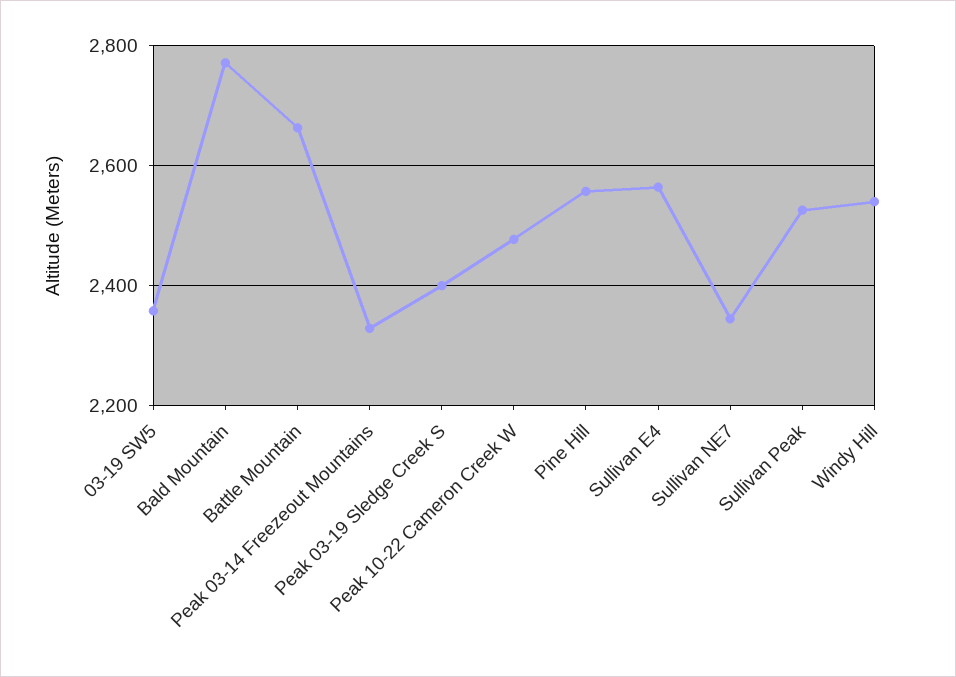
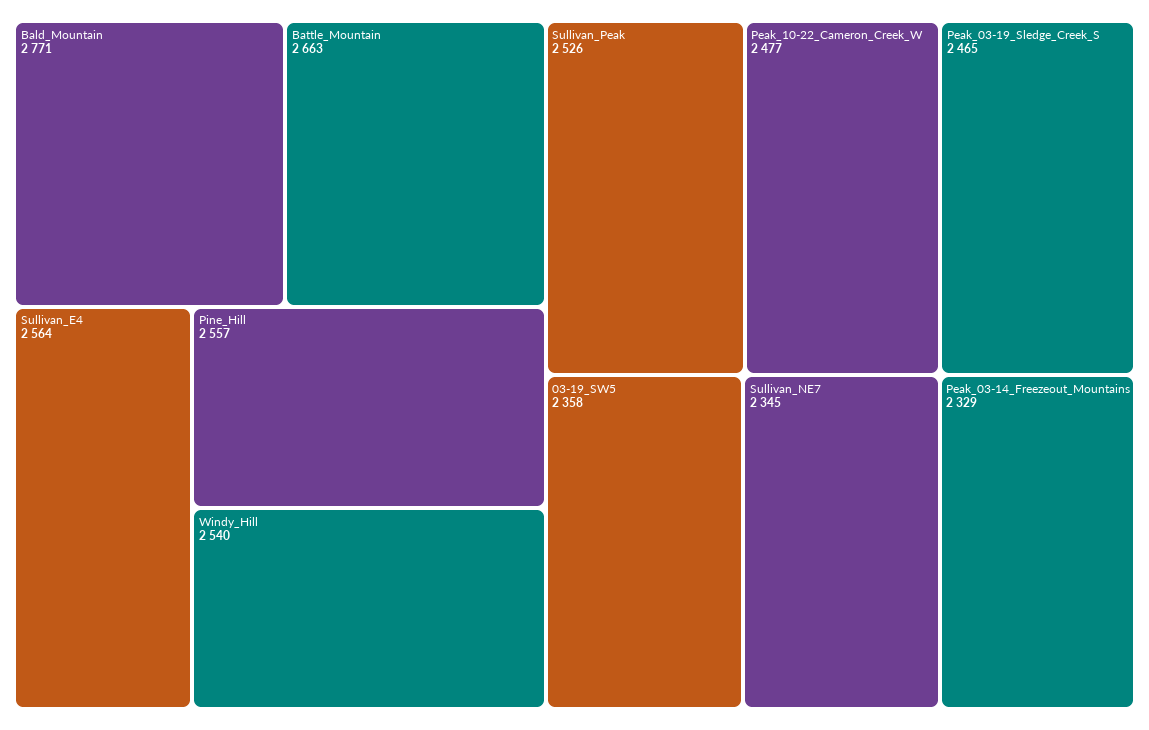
  {
    "03-19 SW5": 2358,
    "Bald Mountain": 2771,
    "Battle Mountain": 2663,
    "Peak 03-14 Freezeout Mountains": 2329,
-   "Peak 03-19 Sledge Creek S": 2400,
+   "Peak 03-19 Sledge Creek S": 2465,
    "Peak 10-22 Cameron Creek W": 2477,
    "Pine Hill": 2557,
    "Sullivan E4": 2564,
    "Sullivan NE7": 2345,
    "Sullivan Peak": 2526,
    "Windy Hill": 2540
  }

